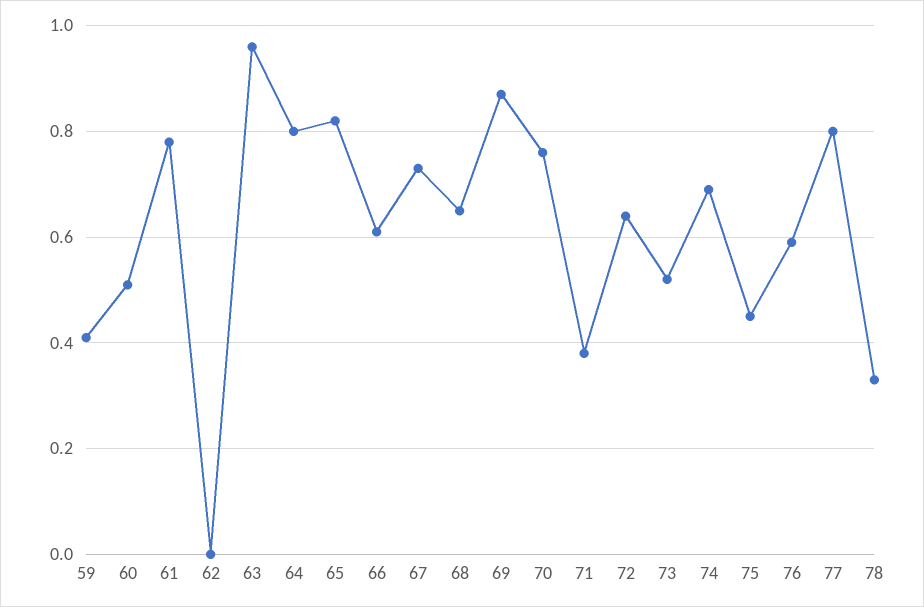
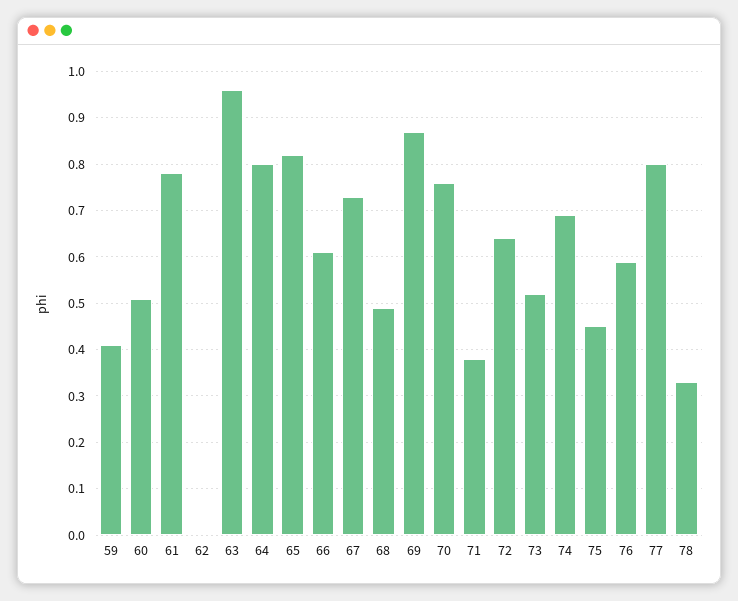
  {
    "59": 0.4,
    "60": 0.5,
    "61": 0.8,
    "62": 0,
    "63": 0.95,
    "64": 0.8,
    "65": 0.8,
    "66": 0.6,
    "67": 0.75,
-   "68": 0.65,
+   "68": 0.5,
    "69": 0.85,
    "70": 0.75,
    "71": 0.4,
    "72": 0.65,
    "73": 0.5,
    "74": 0.7,
    "75": 0.45,
    "76": 0.6,
    "77": 0.8,
    "78": 0.35
  }

